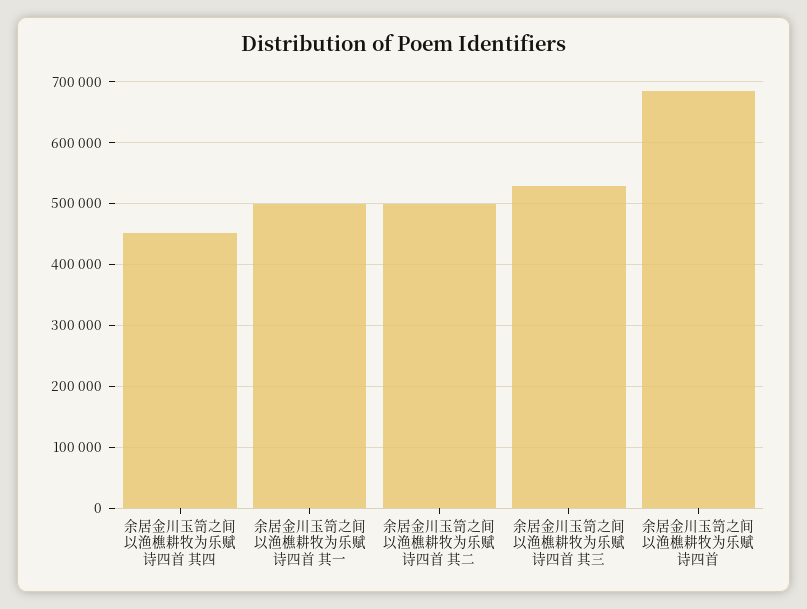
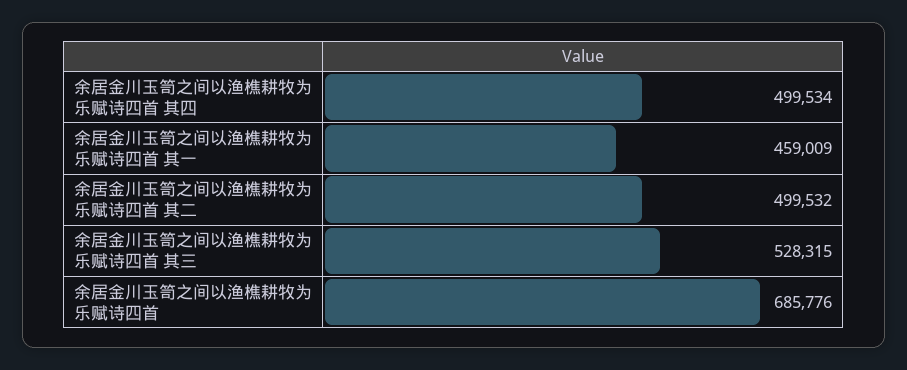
  {
-   "余居金川玉笥之间以渔樵耕牧为乐赋诗四首 其四": 450000,
+   "余居金川玉笥之间以渔樵耕牧为乐赋诗四首 其四": 499534,
-   "余居金川玉笥之间以渔樵耕牧为乐赋诗四首 其一": 500000,
+   "余居金川玉笥之间以渔樵耕牧为乐赋诗四首 其一": 459009,
    "余居金川玉笥之间以渔樵耕牧为乐赋诗四首 其二": 499532,
    "余居金川玉笥之间以渔樵耕牧为乐赋诗四首 其三": 528315,
    "余居金川玉笥之间以渔樵耕牧为乐赋诗四首": 685776
  }

